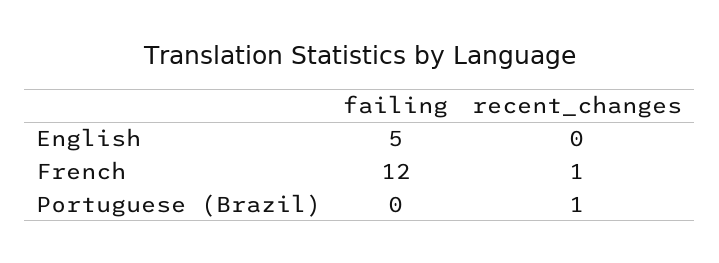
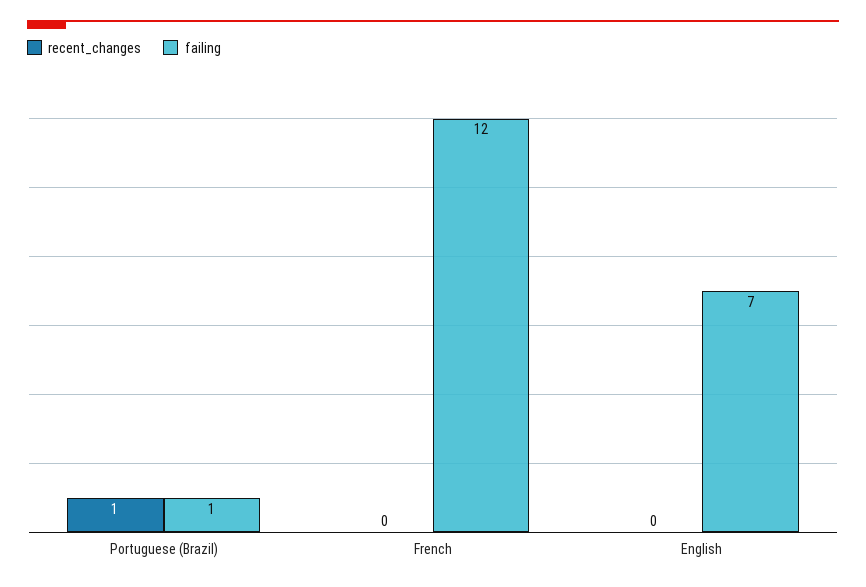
  {
    "failing": {
-     "English": 5,
+     "English": 7,
      "French": 12,
-     "Portuguese (Brazil)": 0
+     "Portuguese (Brazil)": 1
    },
    "recent_changes": {
      "English": 0,
-     "French": 1,
+     "French": 0,
      "Portuguese (Brazil)": 1
    }
  }

